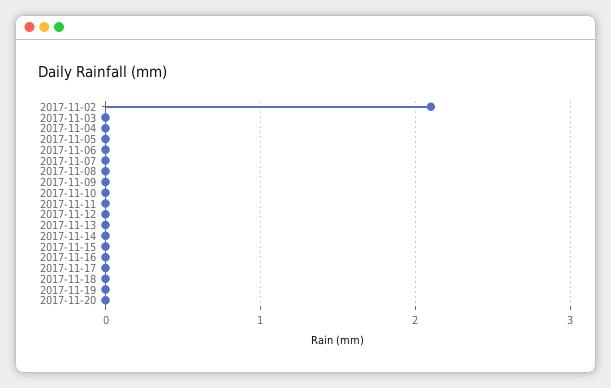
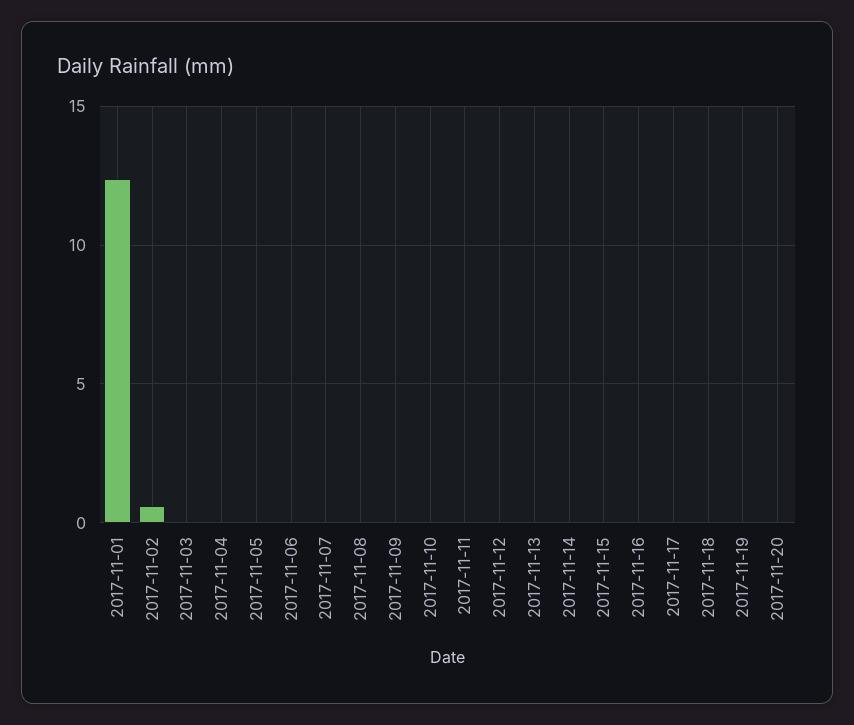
  {
-   "2017-11-02": 2.1,
+   "2017-11-02": 0.5,
    "2017-11-03": 0,
    "2017-11-04": 0,
    "2017-11-05": 0,
    "2017-11-06": 0,
    "2017-11-07": 0,
    "2017-11-08": 0,
    "2017-11-09": 0,
    "2017-11-10": 0,
    "2017-11-11": 0,
    "2017-11-12": 0,
    "2017-11-13": 0,
    "2017-11-14": 0,
    "2017-11-15": 0,
    "2017-11-16": 0,
    "2017-11-17": 0,
    "2017-11-18": 0,
    "2017-11-19": 0,
-   "2017-11-20": 0
+   "2017-11-20": 0,
+   "2017-11-01": 12.5
  }

